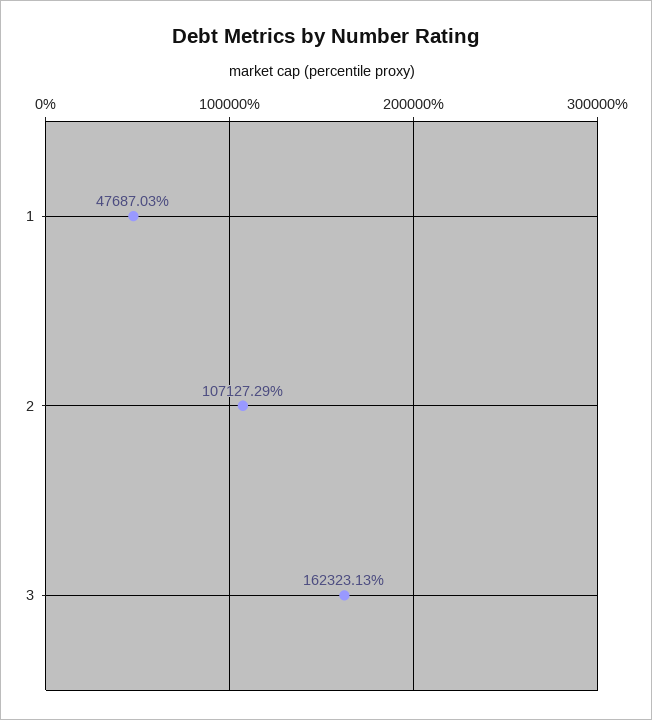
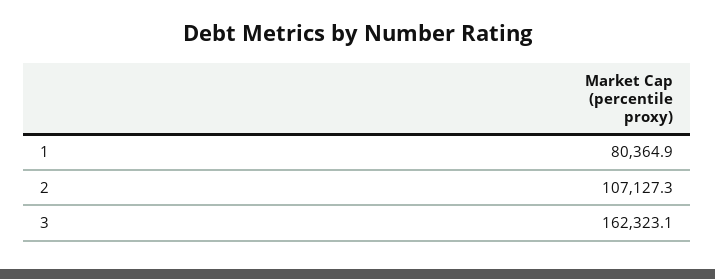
  {
-   "1": 47687.03,
+   "1": 80364.9,
    "2": 107127.29,
    "3": 162323.13
  }

